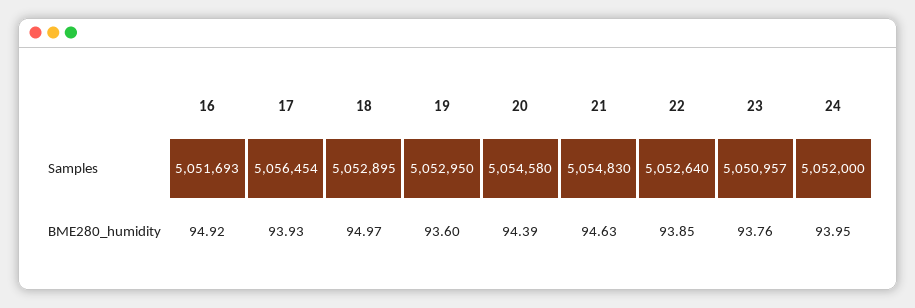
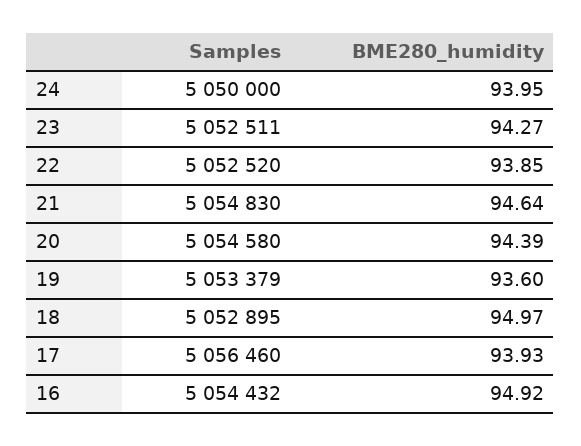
  {
    "16": {
-     "Samples": 5051693,
+     "Samples": 5054432,
      "BME280_humidity": 94.92
    },
    "17": {
-     "Samples": 5056454,
+     "Samples": 5056460,
      "BME280_humidity": 93.93
    },
    "18": {
      "Samples": 5052895,
      "BME280_humidity": 94.97
    },
    "19": {
-     "Samples": 5052950,
+     "Samples": 5053379,
      "BME280_humidity": 93.6
    },
    "20": {
      "Samples": 5054580,
      "BME280_humidity": 94.39
    },
    "21": {
      "Samples": 5054830,
-     "BME280_humidity": 94.63
+     "BME280_humidity": 94.64
    },
    "22": {
-     "Samples": 5052640,
+     "Samples": 5052520,
      "BME280_humidity": 93.85
    },
    "23": {
-     "Samples": 5050957,
+     "Samples": 5052511,
-     "BME280_humidity": 93.76
+     "BME280_humidity": 94.27
    },
    "24": {
-     "Samples": 5052000,
+     "Samples": 5050000,
      "BME280_humidity": 93.95
    }
  }

